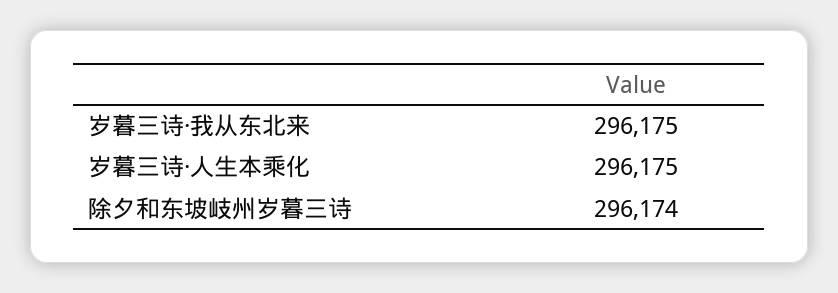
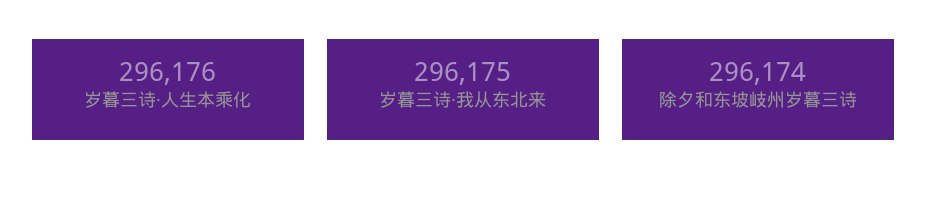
  {
    "岁暮三诗·我从东北来": 296175,
-   "岁暮三诗·人生本乘化": 296175,
+   "岁暮三诗·人生本乘化": 296176,
    "除夕和东坡岐州岁暮三诗": 296174
  }

